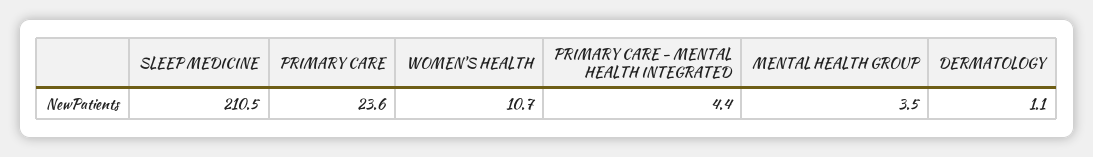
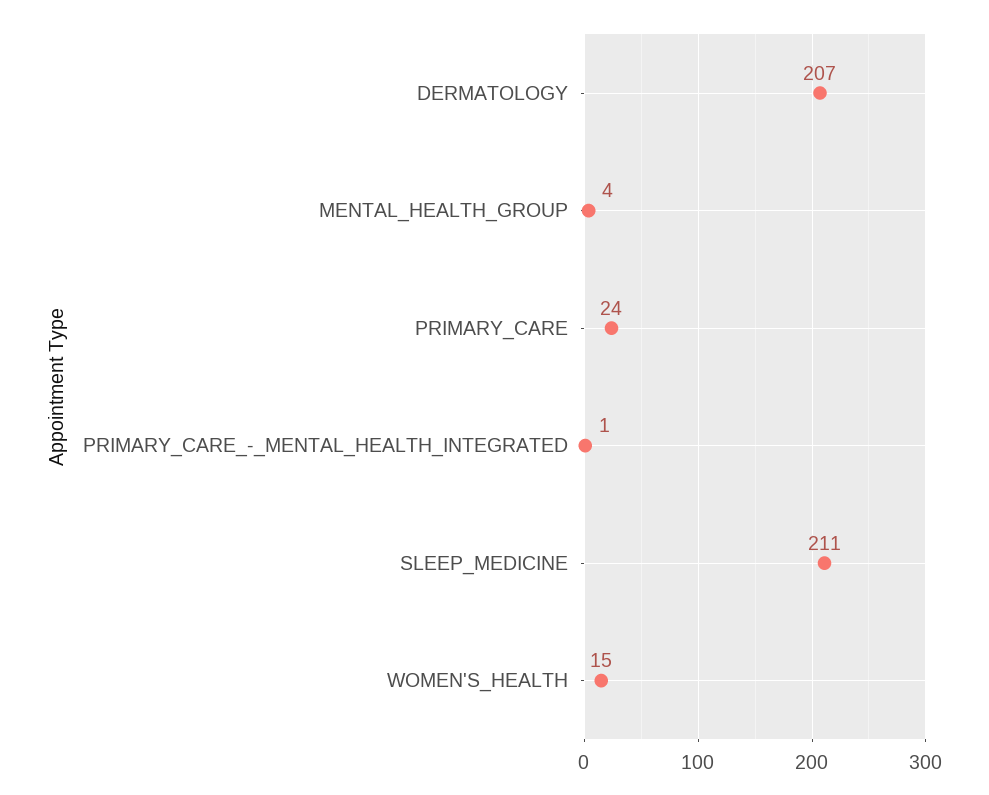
  {
    "SLEEP MEDICINE": 210.5,
    "PRIMARY CARE": 23.6,
-   "WOMEN'S HEALTH": 10.7,
+   "WOMEN'S HEALTH": 15,
-   "PRIMARY CARE - MENTAL HEALTH INTEGRATED": 4.4,
+   "PRIMARY CARE - MENTAL HEALTH INTEGRATED": 1,
    "MENTAL HEALTH GROUP": 3.5,
-   "DERMATOLOGY": 1.1
+   "DERMATOLOGY": 207
  }

